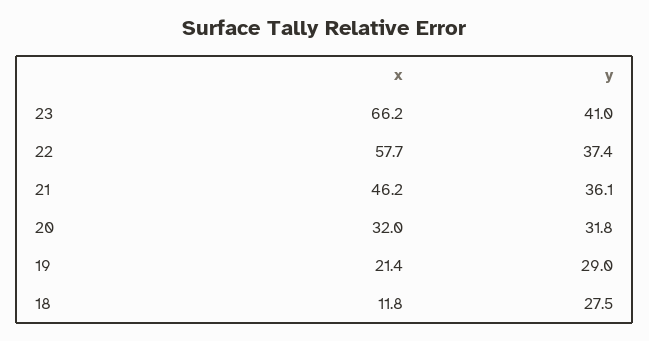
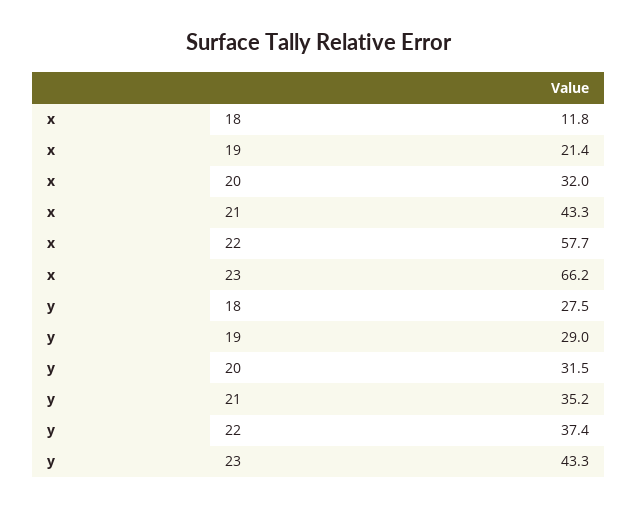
  {
    "x": {
      "23": 66.2,
      "22": 57.7,
-     "21": 46.2,
+     "21": 43.3,
      "20": 32,
      "19": 21.4,
      "18": 11.8
    },
    "y": {
-     "23": 41,
+     "23": 43.3,
      "22": 37.4,
-     "21": 36.1,
+     "21": 35.2,
-     "20": 31.8,
+     "20": 31.5,
      "19": 29,
      "18": 27.5
    }
  }

